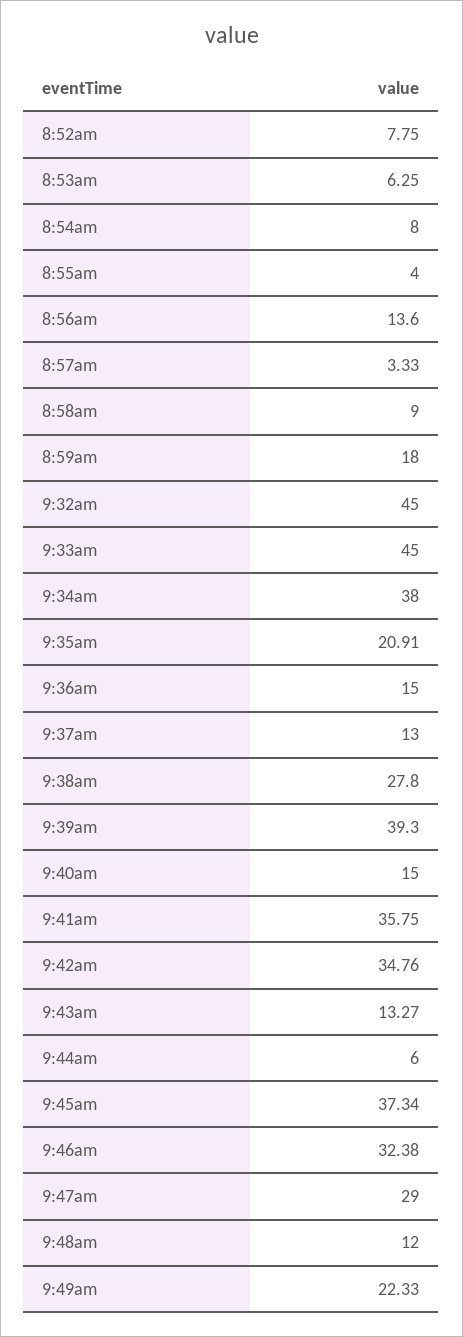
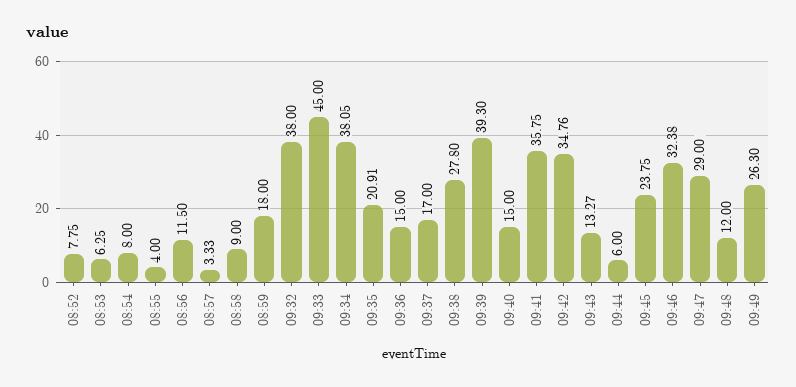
  {
    "8:52am": 7.75,
    "8:53am": 6.25,
    "8:54am": 8,
    "8:55am": 4,
-   "8:56am": 13.6,
+   "8:56am": 11.5,
    "8:57am": 3.33,
    "8:58am": 9,
    "8:59am": 18,
-   "9:32am": 45,
+   "9:32am": 38,
    "9:33am": 45,
-   "9:34am": 38,
+   "9:34am": 38.05,
    "9:35am": 20.91,
    "9:36am": 15,
-   "9:37am": 13,
+   "9:37am": 17,
    "9:38am": 27.8,
    "9:39am": 39.3,
    "9:40am": 15,
    "9:41am": 35.75,
    "9:42am": 34.76,
    "9:43am": 13.27,
    "9:44am": 6,
-   "9:45am": 37.34,
+   "9:45am": 23.75,
    "9:46am": 32.38,
    "9:47am": 29,
    "9:48am": 12,
-   "9:49am": 22.33
+   "9:49am": 26.3
  }

